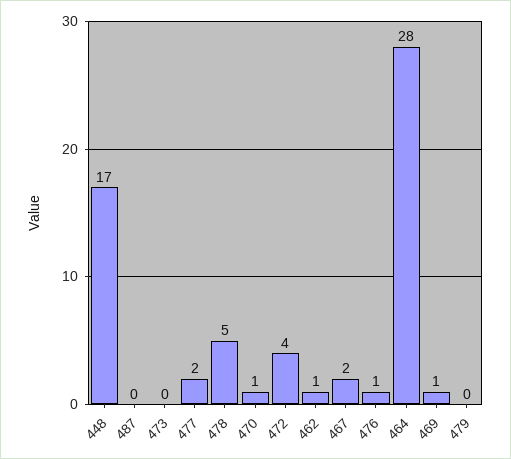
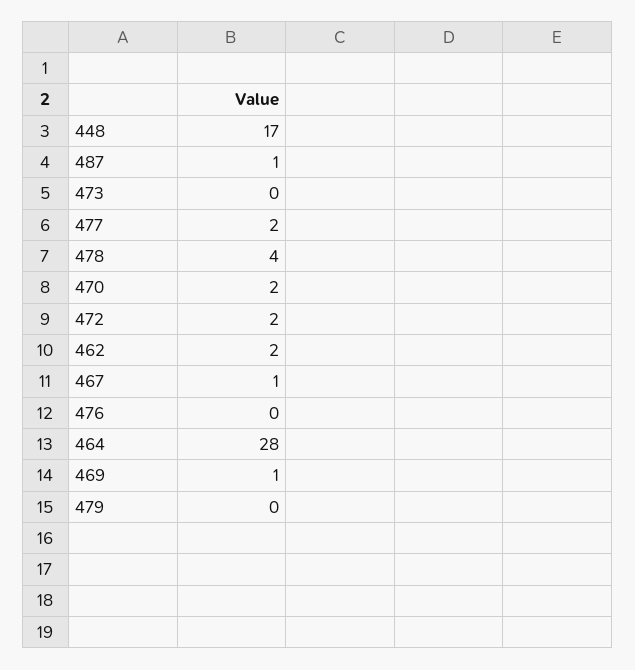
  {
    "448": 17,
-   "487": 0,
+   "487": 1,
    "473": 0,
    "477": 2,
-   "478": 5,
+   "478": 4,
-   "470": 1,
+   "470": 2,
-   "472": 4,
+   "472": 2,
-   "462": 1,
+   "462": 2,
-   "467": 2,
+   "467": 1,
-   "476": 1,
+   "476": 0,
    "464": 28,
    "469": 1,
    "479": 0
  }

